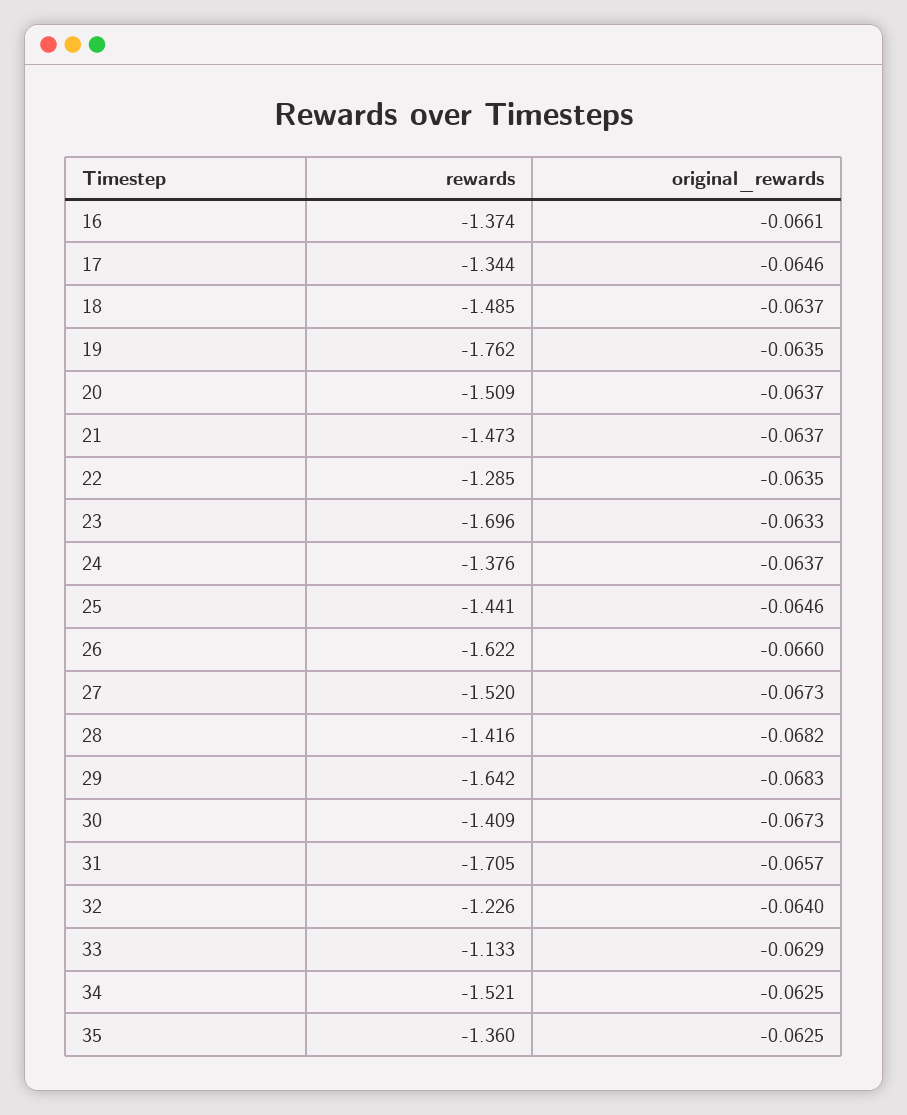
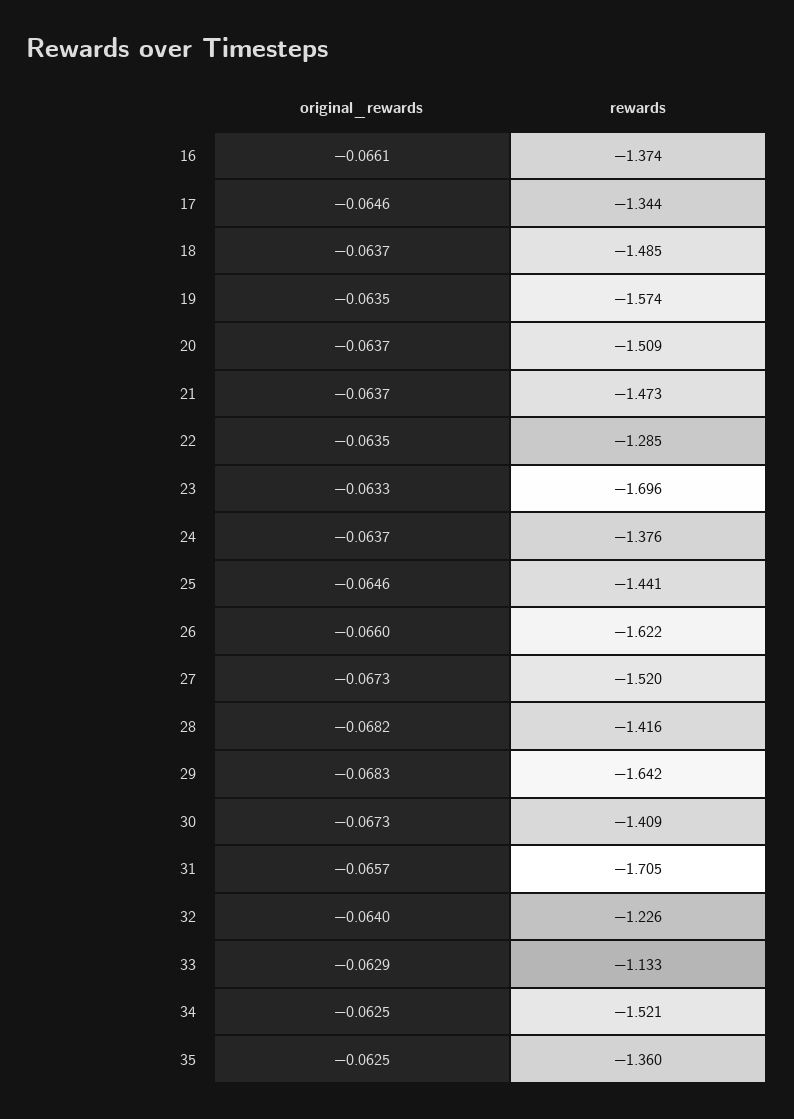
  {
    "rewards": {
      "16": -1.374,
      "17": -1.344,
      "18": -1.485,
-     "19": -1.762,
+     "19": -1.574,
      "20": -1.509,
      "21": -1.473,
      "22": -1.285,
      "23": -1.696,
      "24": -1.376,
      "25": -1.441,
      "26": -1.622,
      "27": -1.52,
      "28": -1.416,
      "29": -1.642,
      "30": -1.409,
      "31": -1.705,
      "32": -1.226,
      "33": -1.133,
      "34": -1.521,
      "35": -1.36
    },
    "original_rewards": {
      "16": -0.0661,
      "17": -0.0646,
      "18": -0.0637,
      "19": -0.0635,
      "20": -0.0637,
      "21": -0.0637,
      "22": -0.0635,
      "23": -0.0633,
      "24": -0.0637,
      "25": -0.0646,
      "26": -0.066,
      "27": -0.0673,
      "28": -0.0682,
      "29": -0.0683,
      "30": -0.0673,
      "31": -0.0657,
      "32": -0.064,
      "33": -0.0629,
      "34": -0.0625,
      "35": -0.0625
    }
  }

